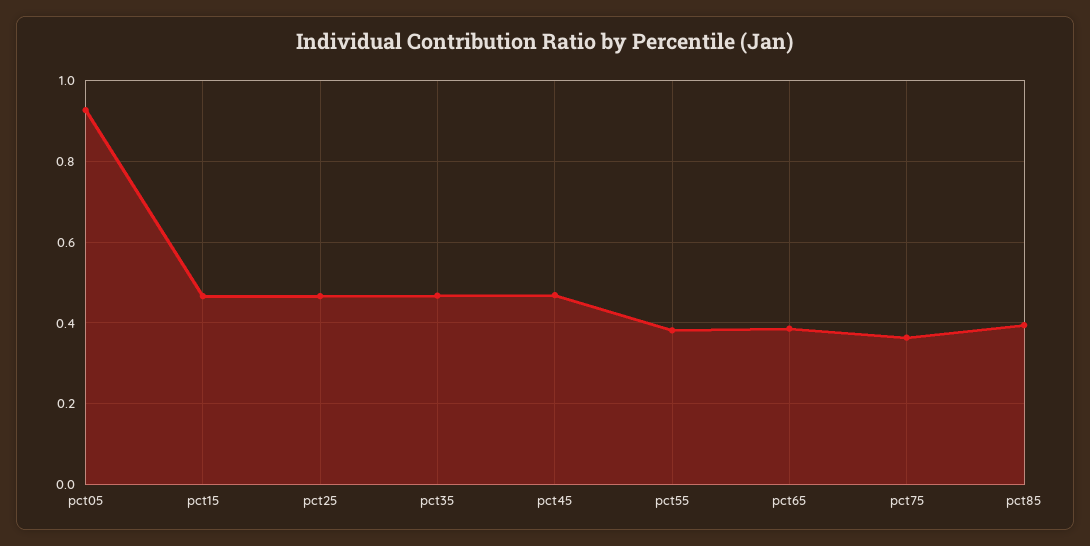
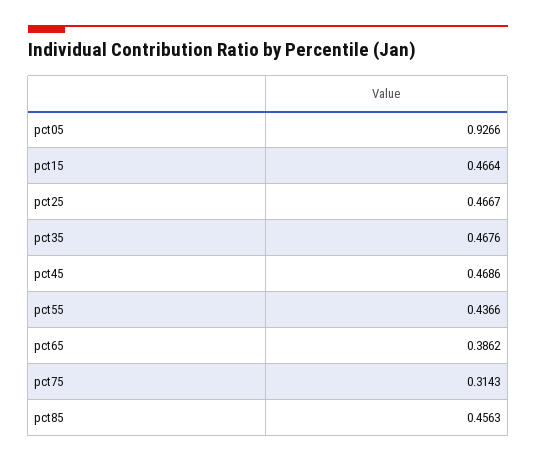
  {
    "pct05": 0.9266,
    "pct15": 0.4664,
    "pct25": 0.4667,
    "pct35": 0.4676,
    "pct45": 0.4686,
-   "pct55": 0.38,
+   "pct55": 0.4366,
    "pct65": 0.3862,
-   "pct75": 0.36,
+   "pct75": 0.3143,
-   "pct85": 0.4
+   "pct85": 0.4563
  }

